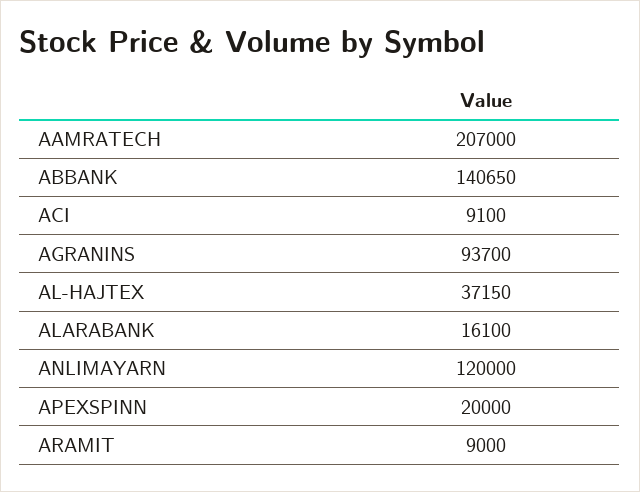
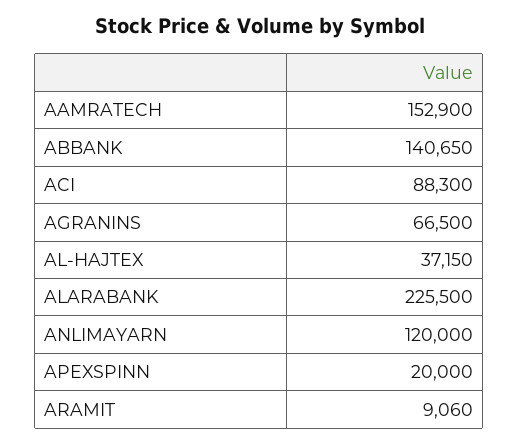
  {
-   "AAMRATECH": 207000,
+   "AAMRATECH": 152900,
    "ABBANK": 140650,
-   "ACI": 9100,
+   "ACI": 88300,
-   "AGRANINS": 93700,
+   "AGRANINS": 66500,
    "AL-HAJTEX": 37150,
-   "ALARABANK": 16100,
+   "ALARABANK": 225500,
    "ANLIMAYARN": 120000,
    "APEXSPINN": 20000,
-   "ARAMIT": 9000
+   "ARAMIT": 9060
  }

